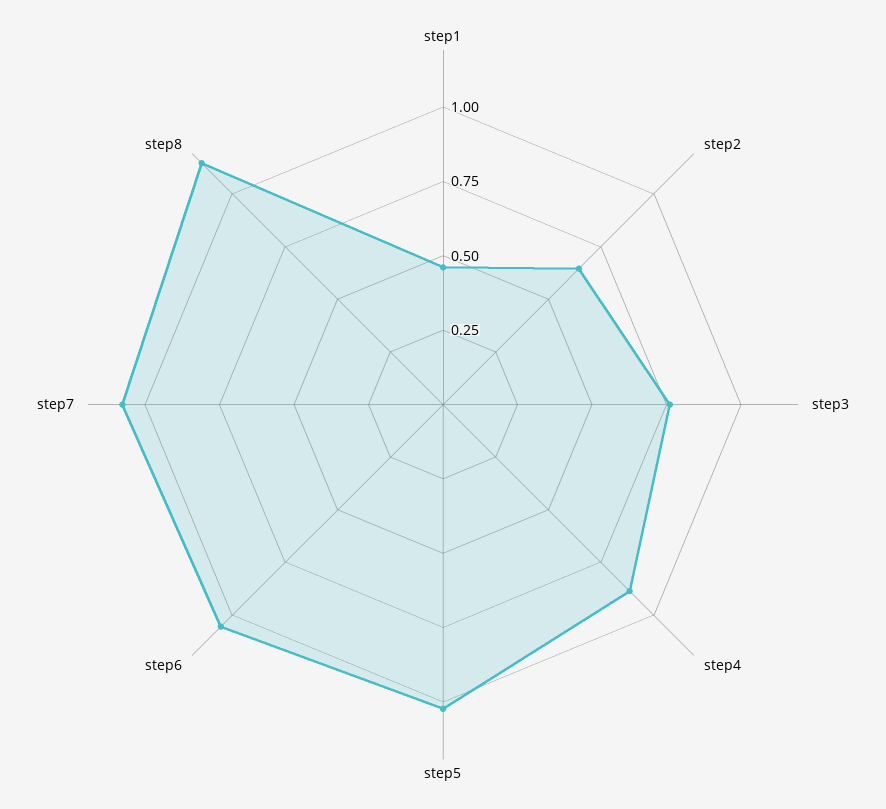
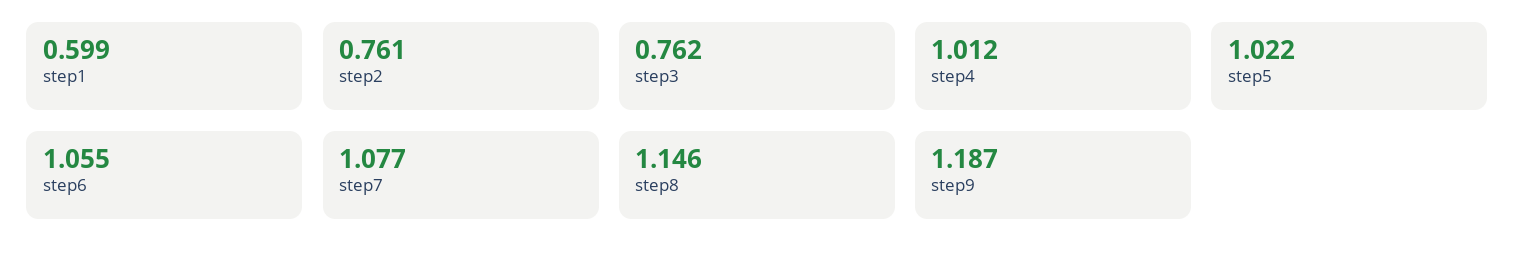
  {
-   "step1": 0.45,
+   "step1": 0.599,
-   "step2": 0.65,
+   "step2": 0.761,
    "step3": 0.762,
-   "step4": 0.9,
+   "step4": 1.012,
    "step5": 1.022,
    "step6": 1.055,
    "step7": 1.077,
-   "step8": 1.146
+   "step8": 1.146,
+   "step9": 1.187
  }

